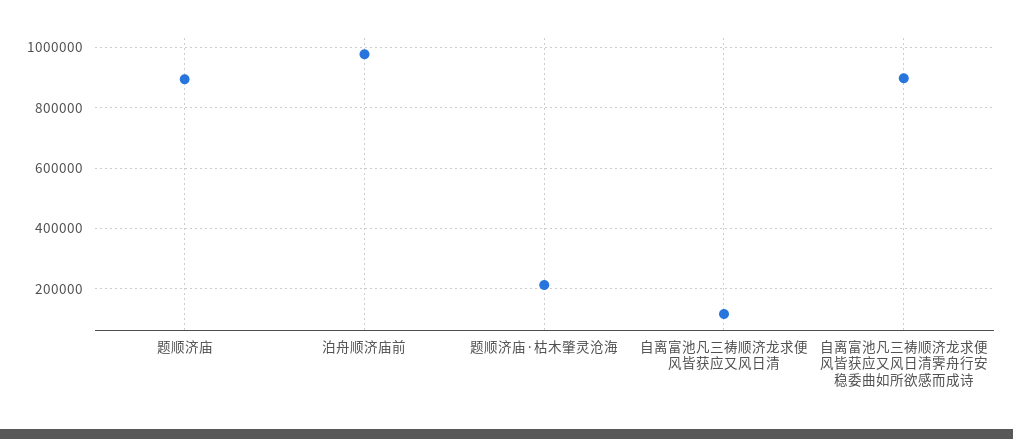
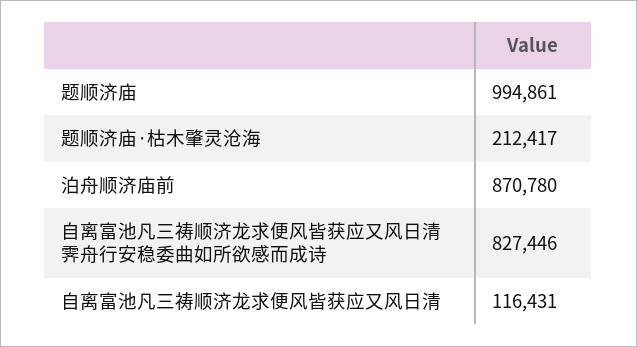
  {
-   "题顺济庙": 900000,
+   "题顺济庙": 994861,
-   "泊舟顺济庙前": 980000,
+   "泊舟顺济庙前": 870780,
    "题顺济庙·枯木肇灵沧海": 212417,
    "自离富池凡三祷顺济龙求便风皆获应又风日清": 116431,
-   "自离富池凡三祷顺济龙求便风皆获应又风日清霁舟行安稳委曲如所欲感而成诗": 900000
+   "自离富池凡三祷顺济龙求便风皆获应又风日清霁舟行安稳委曲如所欲感而成诗": 827446
  }

